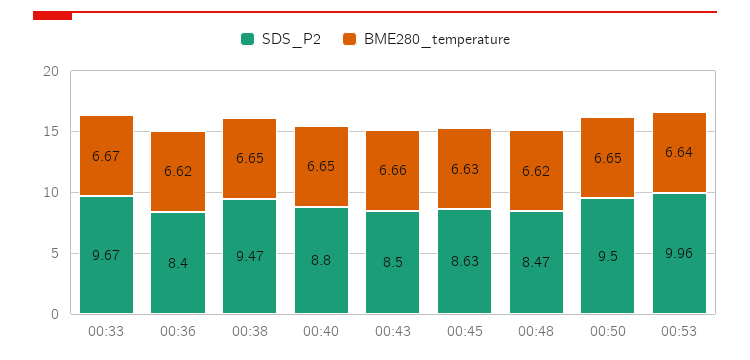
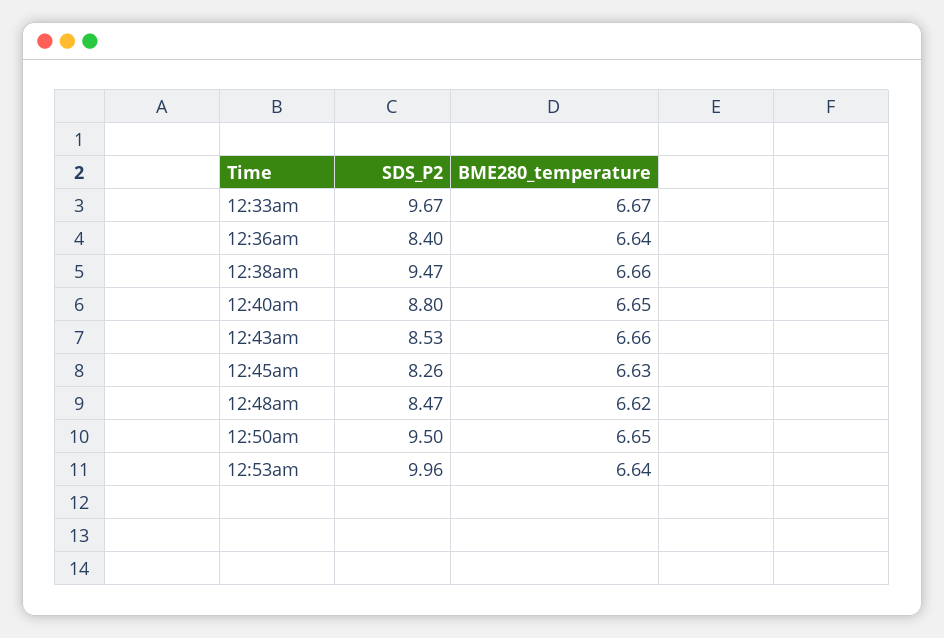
  {
    "SDS_P2": {
      "00:33": 9.67,
      "00:36": 8.4,
      "00:38": 9.47,
      "00:40": 8.8,
-     "00:43": 8.5,
+     "00:43": 8.53,
-     "00:45": 8.63,
+     "00:45": 8.26,
      "00:48": 8.47,
      "00:50": 9.5,
      "00:53": 9.96
    },
    "BME280_temperature": {
      "00:33": 6.67,
-     "00:36": 6.62,
+     "00:36": 6.64,
-     "00:38": 6.65,
+     "00:38": 6.66,
      "00:40": 6.65,
      "00:43": 6.66,
      "00:45": 6.63,
      "00:48": 6.62,
      "00:50": 6.65,
      "00:53": 6.64
    }
  }

